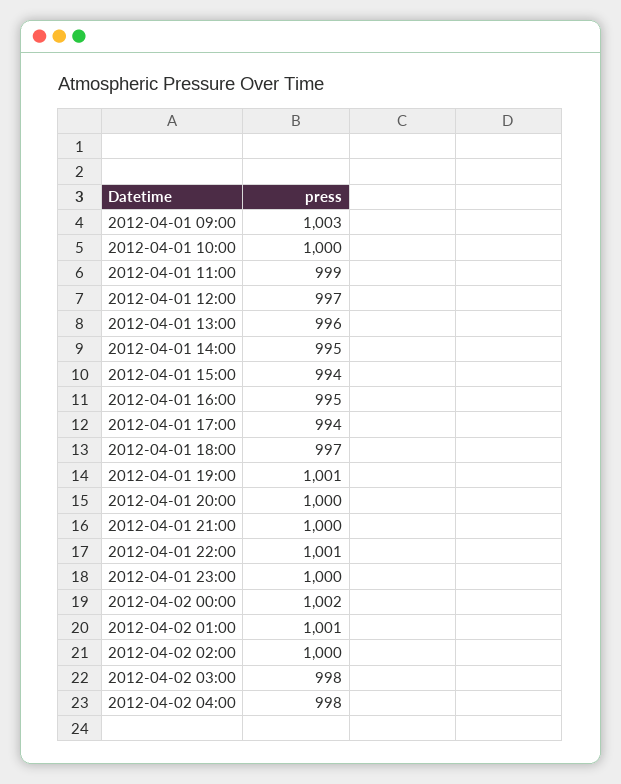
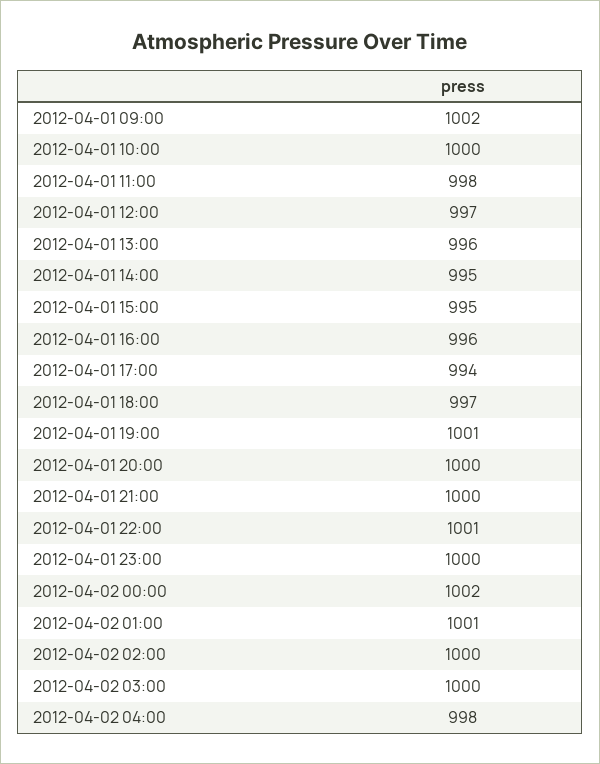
  {
-   "2012-04-01 09:00": 1003,
+   "2012-04-01 09:00": 1002,
    "2012-04-01 10:00": 1000,
-   "2012-04-01 11:00": 999,
+   "2012-04-01 11:00": 998,
    "2012-04-01 12:00": 997,
    "2012-04-01 13:00": 996,
    "2012-04-01 14:00": 995,
-   "2012-04-01 15:00": 994,
+   "2012-04-01 15:00": 995,
-   "2012-04-01 16:00": 995,
+   "2012-04-01 16:00": 996,
    "2012-04-01 17:00": 994,
    "2012-04-01 18:00": 997,
    "2012-04-01 19:00": 1001,
    "2012-04-01 20:00": 1000,
    "2012-04-01 21:00": 1000,
    "2012-04-01 22:00": 1001,
    "2012-04-01 23:00": 1000,
    "2012-04-02 00:00": 1002,
    "2012-04-02 01:00": 1001,
    "2012-04-02 02:00": 1000,
-   "2012-04-02 03:00": 998,
+   "2012-04-02 03:00": 1000,
    "2012-04-02 04:00": 998
  }

